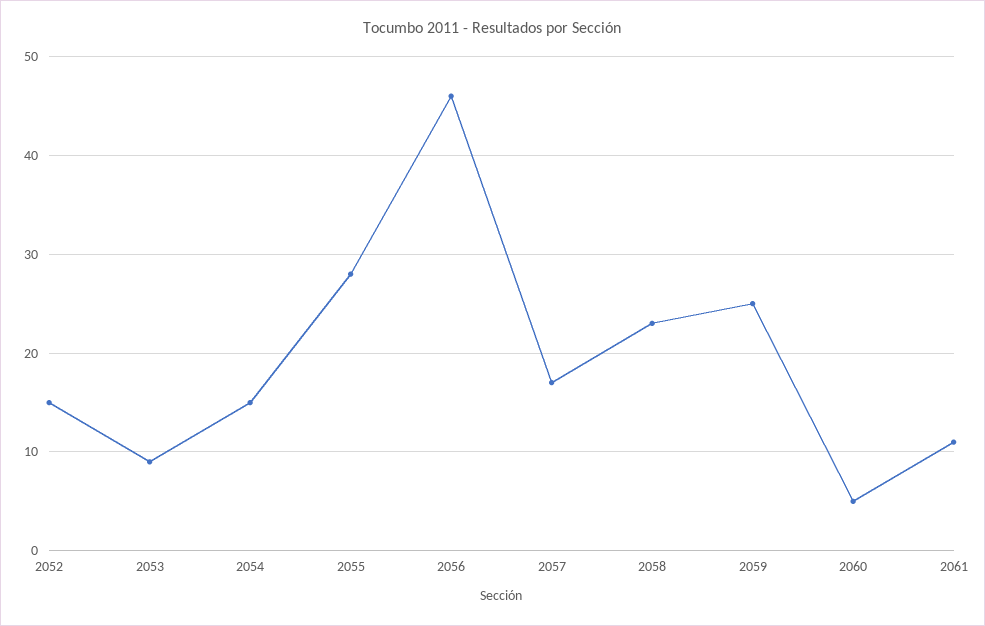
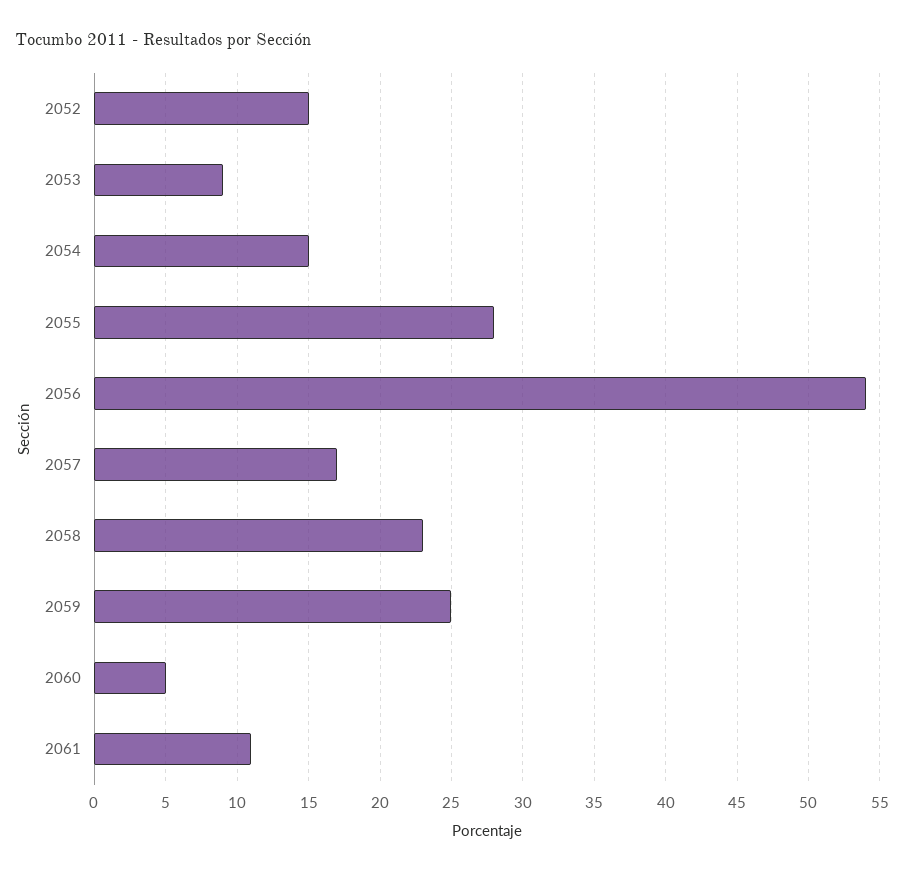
  {
    "2052": 15,
    "2053": 9,
    "2054": 15,
    "2055": 28,
-   "2056": 46,
+   "2056": 54,
    "2057": 17,
    "2058": 23,
    "2059": 25,
    "2060": 5,
    "2061": 11
  }

